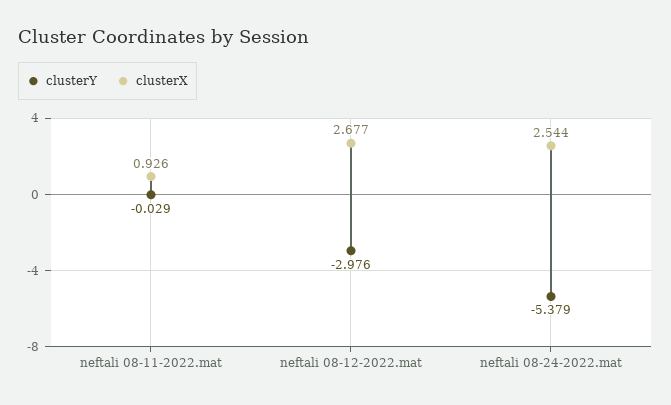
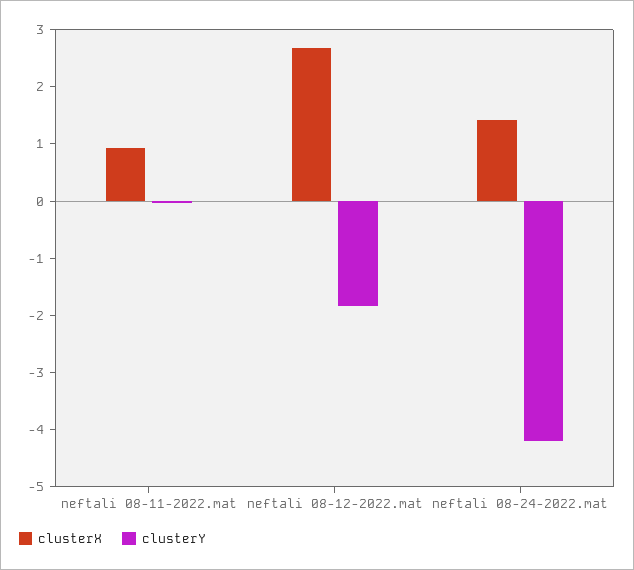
  {
    "clusterY": {
      "neftali 08-11-2022.mat": -0.029,
-     "neftali 08-12-2022.mat": -2.976,
+     "neftali 08-12-2022.mat": -1.8,
-     "neftali 08-24-2022.mat": -5.379
+     "neftali 08-24-2022.mat": -4.2
    },
    "clusterX": {
      "neftali 08-11-2022.mat": 0.926,
      "neftali 08-12-2022.mat": 2.677,
-     "neftali 08-24-2022.mat": 2.544
+     "neftali 08-24-2022.mat": 1.4
    }
  }

